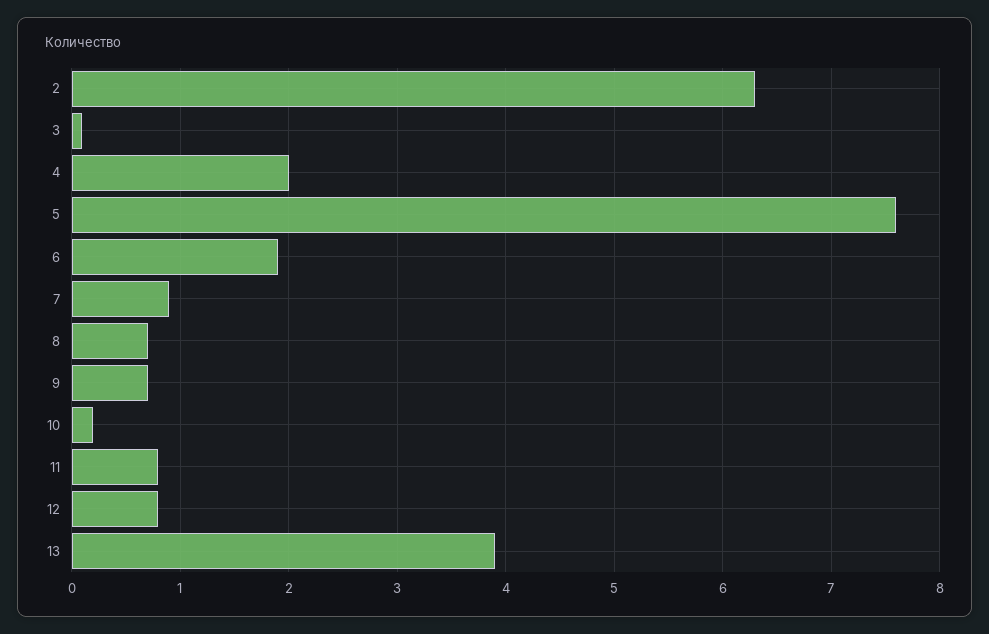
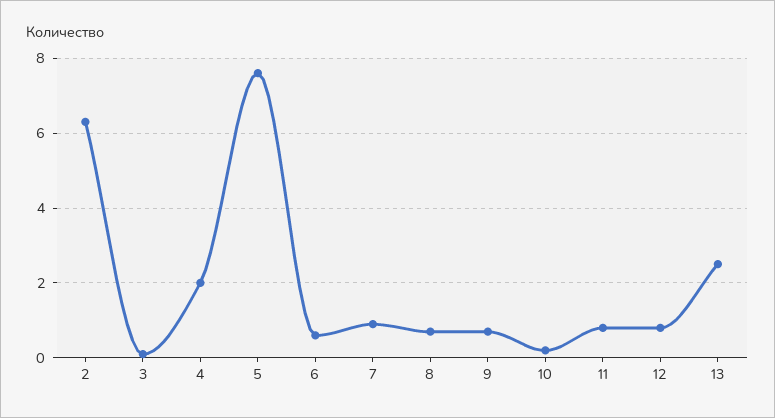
  {
    "2": 6.3,
    "3": 0.1,
    "4": 2,
    "5": 7.6,
-   "6": 1.9,
+   "6": 0.5,
    "7": 0.9,
    "8": 0.7,
    "9": 0.7,
    "10": 0.2,
    "11": 0.8,
    "12": 0.8,
-   "13": 3.9
+   "13": 2.5
  }

